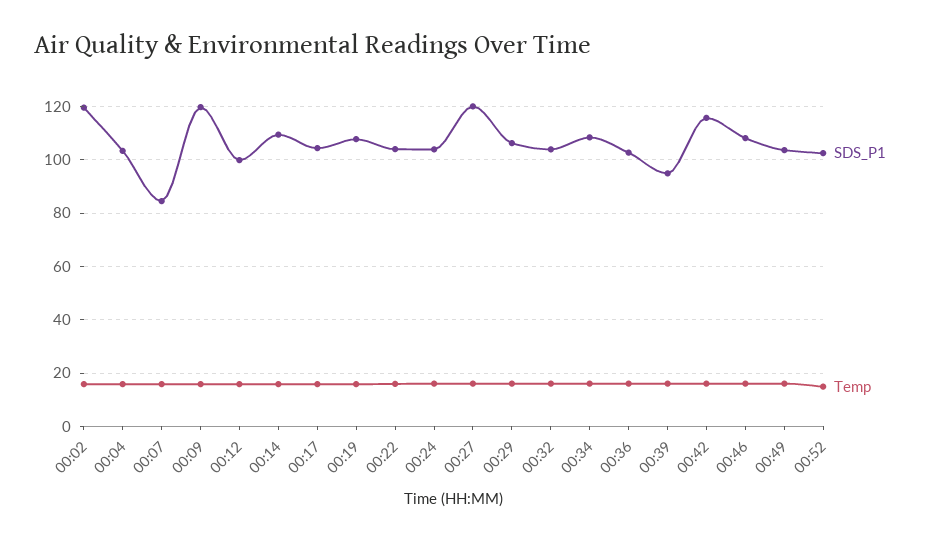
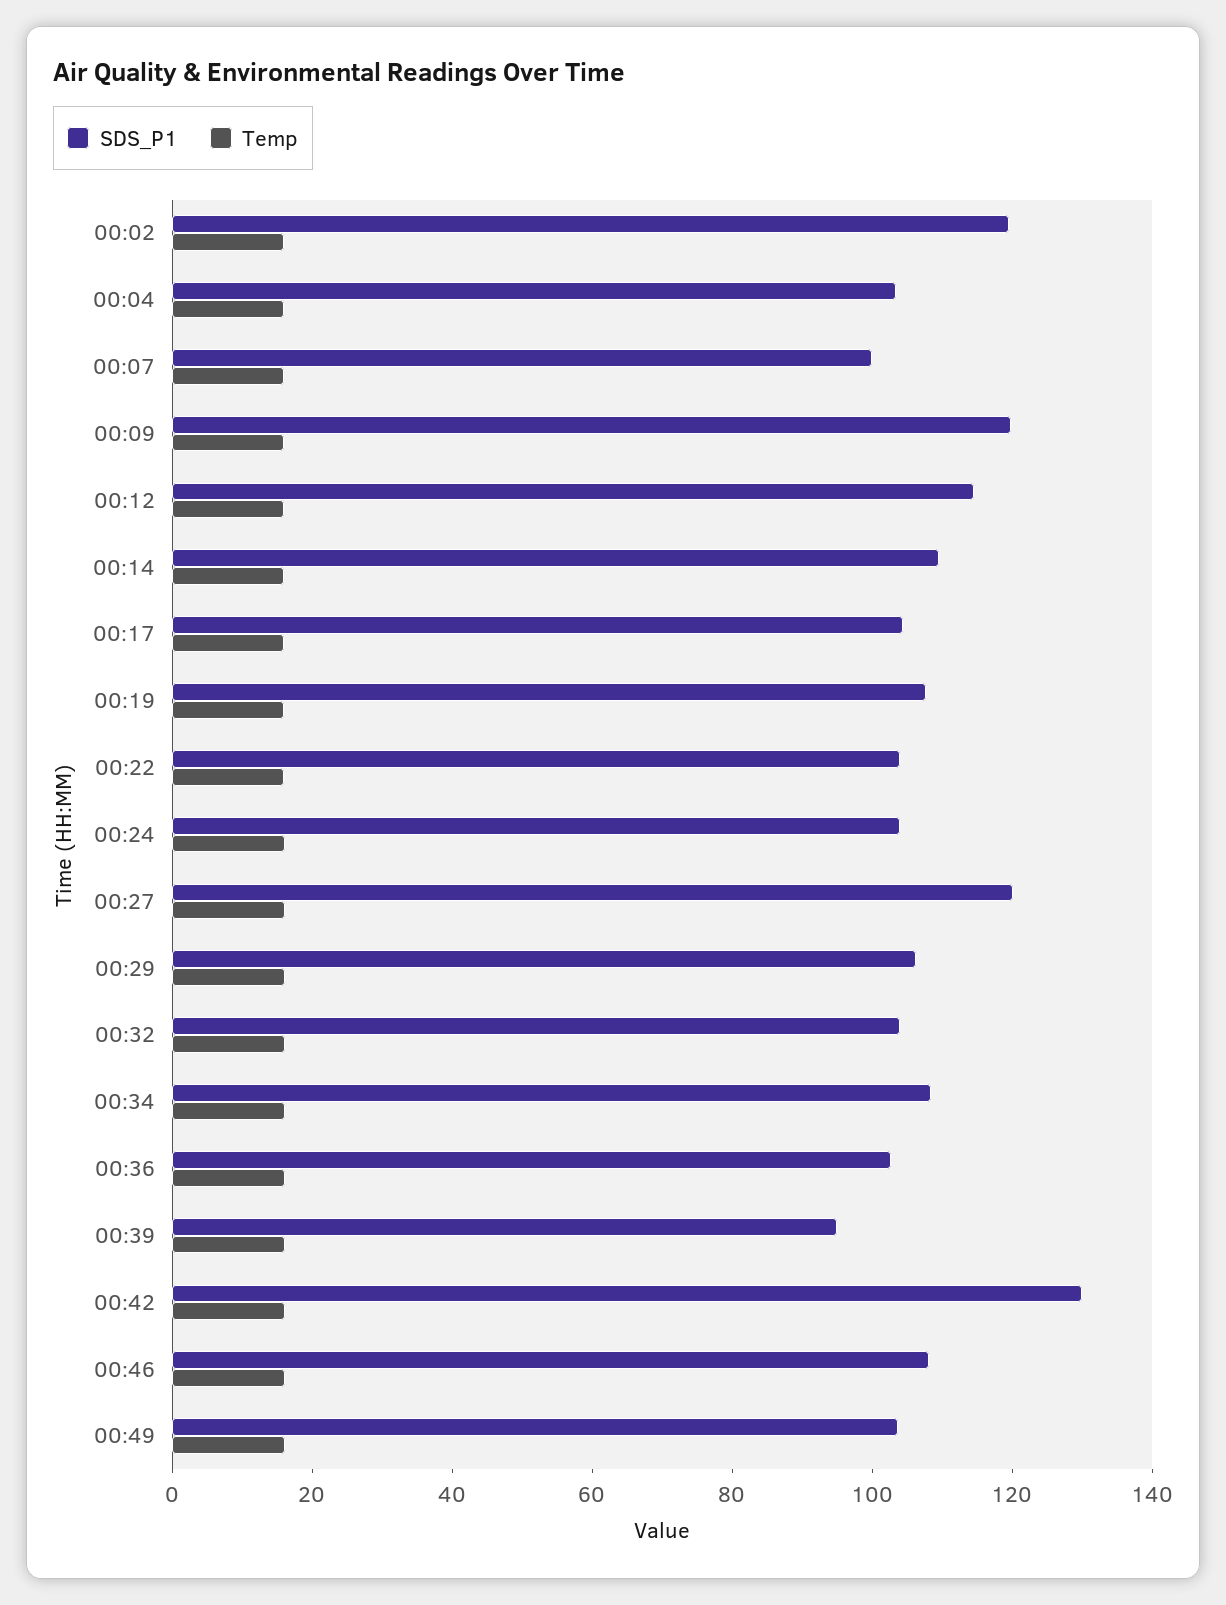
  {
    "SDS_P1": {
      "00:02": 120,
      "00:04": 102.5,
-     "00:07": 85,
+     "00:07": 100,
      "00:09": 120,
-     "00:12": 100,
+     "00:12": 115,
      "00:14": 110,
      "00:17": 105,
      "00:19": 107.5,
      "00:22": 105,
      "00:24": 105,
      "00:27": 120,
      "00:29": 107.5,
      "00:32": 105,
      "00:34": 107.5,
      "00:36": 102.5,
      "00:39": 95,
-     "00:42": 115,
+     "00:42": 130,
      "00:46": 107.5,
-     "00:49": 102.5,
+     "00:49": 102.5
-     "00:52": 102.5
    },
    "Temp": {
      "00:02": 15,
      "00:04": 15,
      "00:07": 15,
      "00:09": 15,
      "00:12": 15,
      "00:14": 15,
      "00:17": 15,
      "00:19": 15,
      "00:22": 15,
      "00:24": 15,
      "00:27": 15,
      "00:29": 15,
      "00:32": 15,
      "00:34": 15,
      "00:36": 15,
      "00:39": 15,
      "00:42": 15,
      "00:46": 15,
-     "00:49": 15,
+     "00:49": 15
-     "00:52": 15
    }
  }

